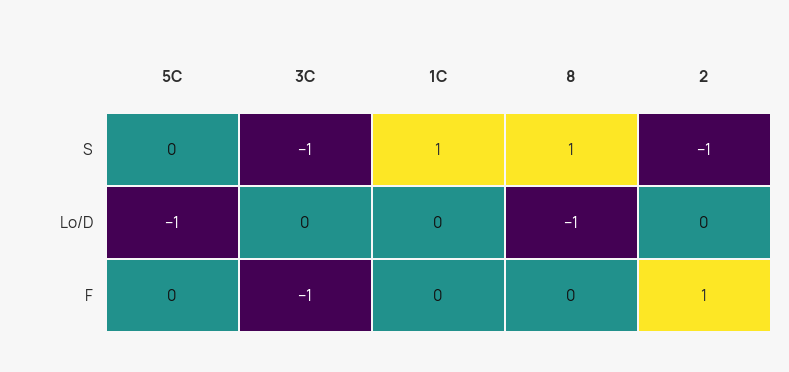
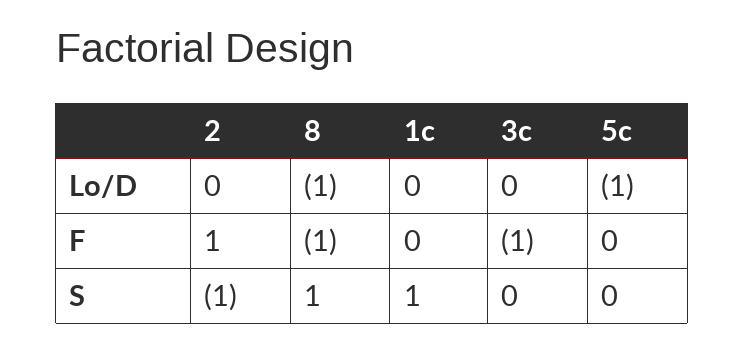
  {
    "5C": {
      "S": 0,
      "Lo/D": -1,
      "F": 0
    },
    "3C": {
-     "S": -1,
+     "S": 0,
      "Lo/D": 0,
      "F": -1
    },
    "1C": {
      "S": 1,
      "Lo/D": 0,
      "F": 0
    },
    "8": {
      "S": 1,
      "Lo/D": -1,
-     "F": 0
+     "F": -1
    },
    "2": {
      "S": -1,
      "Lo/D": 0,
      "F": 1
    }
  }

